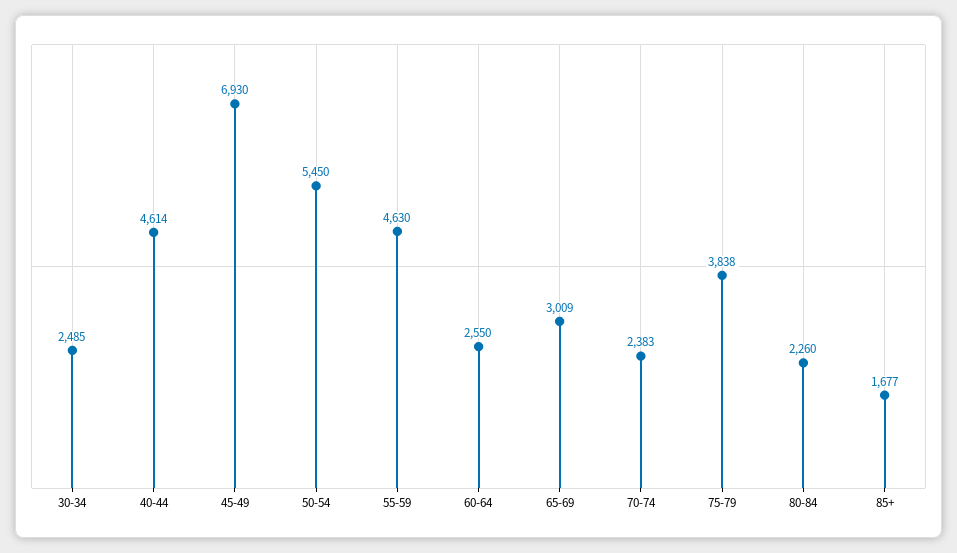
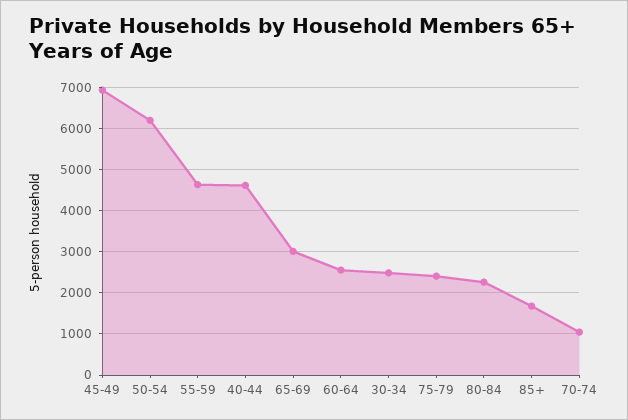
  {
    "30-34": 2485,
    "40-44": 4614,
    "45-49": 6930,
-   "50-54": 5450,
+   "50-54": 6200,
    "55-59": 4630,
    "60-64": 2550,
    "65-69": 3009,
-   "70-74": 2383,
+   "70-74": 1000,
-   "75-79": 3838,
+   "75-79": 2400,
    "80-84": 2260,
    "85+": 1677
  }

